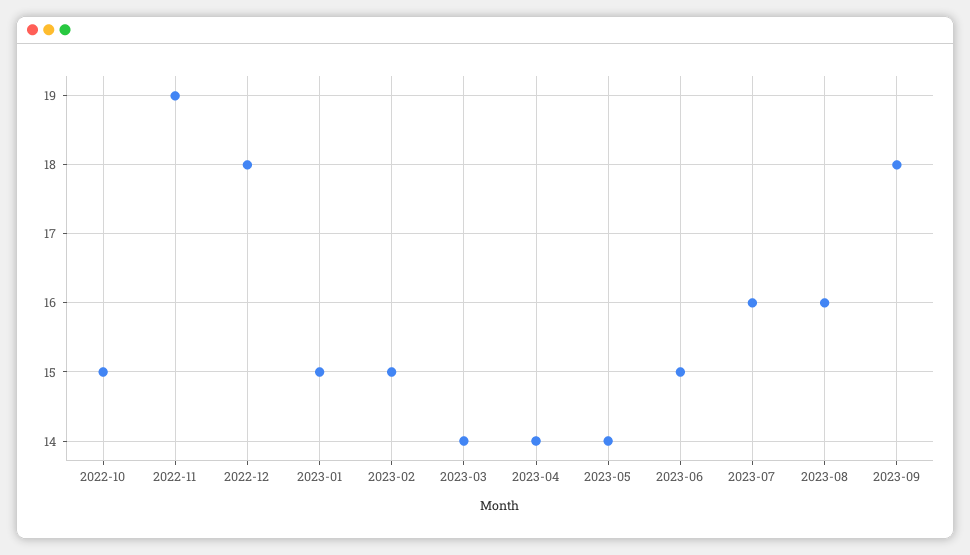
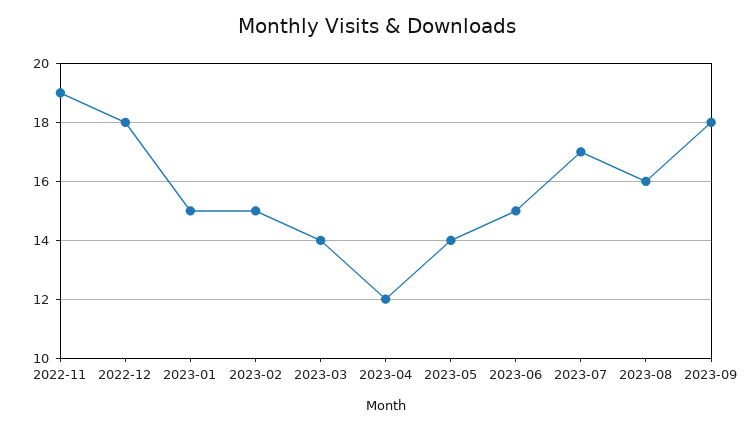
  {
-   "2022-10": 15,
    "2022-11": 19,
    "2022-12": 18,
    "2023-01": 15,
    "2023-02": 15,
    "2023-03": 14,
-   "2023-04": 14,
+   "2023-04": 12,
    "2023-05": 14,
    "2023-06": 15,
-   "2023-07": 16,
+   "2023-07": 17,
    "2023-08": 16,
    "2023-09": 18
  }

